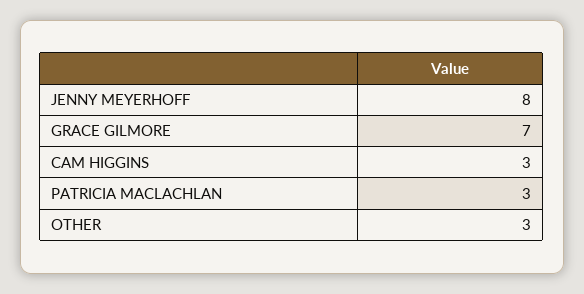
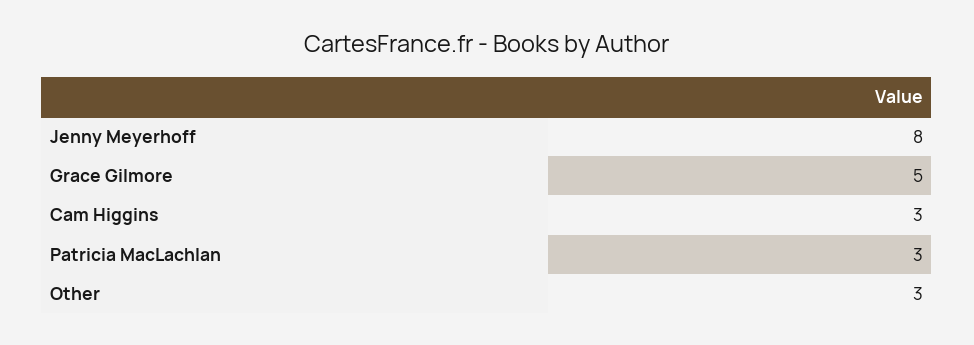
  {
    "JENNY MEYERHOFF": 8,
-   "GRACE GILMORE": 7,
+   "GRACE GILMORE": 5,
    "CAM HIGGINS": 3,
    "PATRICIA MACLACHLAN": 3,
    "OTHER": 3
  }

